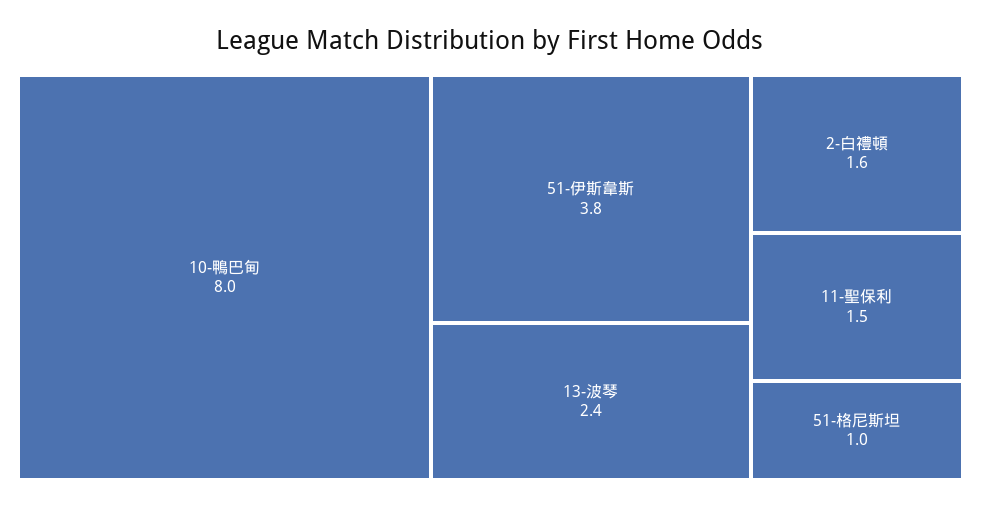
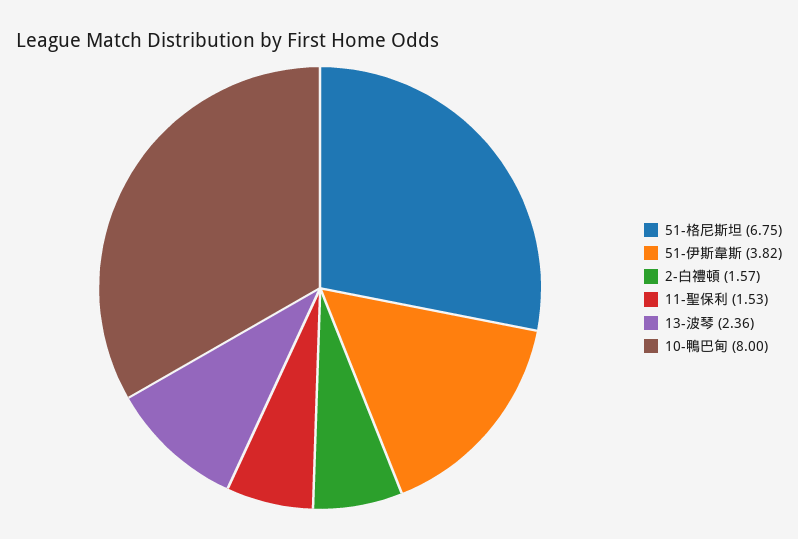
  {
    "10-鴨巴甸": 8,
    "51-伊斯韋斯": 3.82,
    "13-波琴": 2.36,
    "2-白禮頓": 1.57,
    "11-聖保利": 1.53,
-   "51-格尼斯坦": 1
+   "51-格尼斯坦": 6.75
  }

